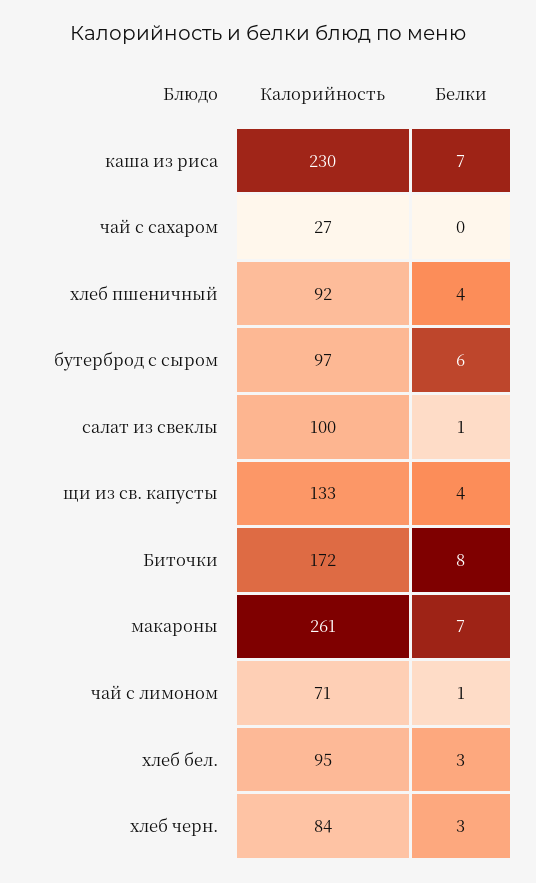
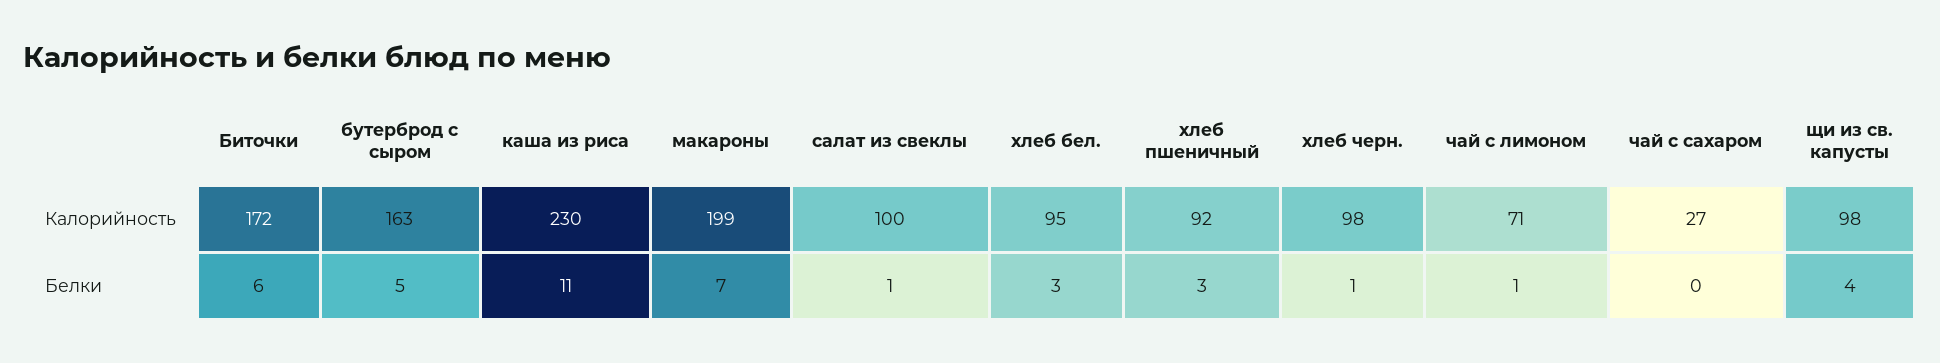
  {
    "Калорийность": {
      "каша из риса": 230,
      "чай с сахаром": 27,
      "хлеб пшеничный": 92,
-     "бутерброд с сыром": 97,
+     "бутерброд с сыром": 163,
      "салат из свеклы": 100,
-     "щи из св. капусты": 133,
+     "щи из св. капусты": 98,
      "Биточки": 172,
-     "макароны": 261,
+     "макароны": 199,
      "чай с лимоном": 71,
      "хлеб бел.": 95,
-     "хлеб черн.": 84
+     "хлеб черн.": 98
    },
    "Белки": {
-     "каша из риса": 7,
+     "каша из риса": 11,
      "чай с сахаром": 0,
-     "хлеб пшеничный": 4,
+     "хлеб пшеничный": 3,
-     "бутерброд с сыром": 6,
+     "бутерброд с сыром": 5,
      "салат из свеклы": 1,
      "щи из св. капусты": 4,
-     "Биточки": 8,
+     "Биточки": 6,
      "макароны": 7,
      "чай с лимоном": 1,
      "хлеб бел.": 3,
-     "хлеб черн.": 3
+     "хлеб черн.": 1
    }
  }

